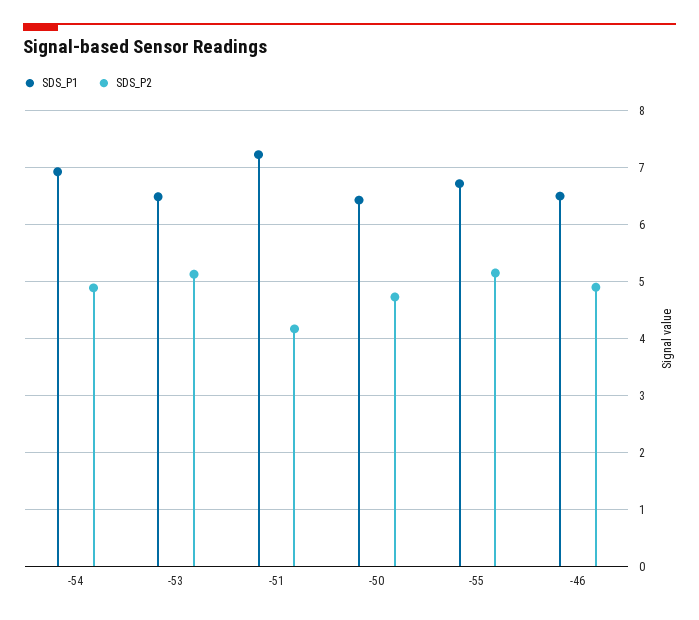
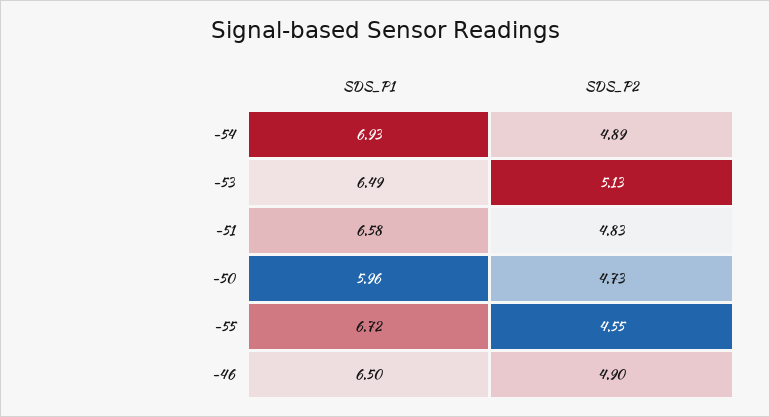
  {
    "SDS_P1": {
      "-54": 6.93,
      "-53": 6.49,
-     "-51": 7.2,
+     "-51": 6.58,
-     "-50": 6.4,
+     "-50": 5.96,
      "-55": 6.72,
      "-46": 6.5
    },
    "SDS_P2": {
      "-54": 4.89,
      "-53": 5.13,
-     "-51": 4.2,
+     "-51": 4.83,
      "-50": 4.73,
-     "-55": 5.2,
+     "-55": 4.55,
      "-46": 4.9
    }
  }

